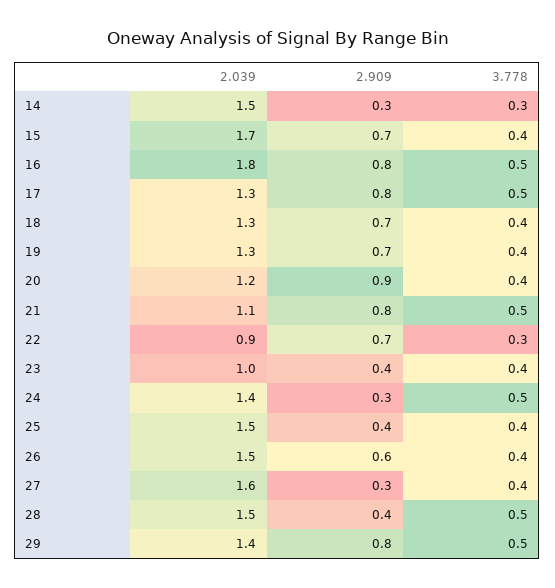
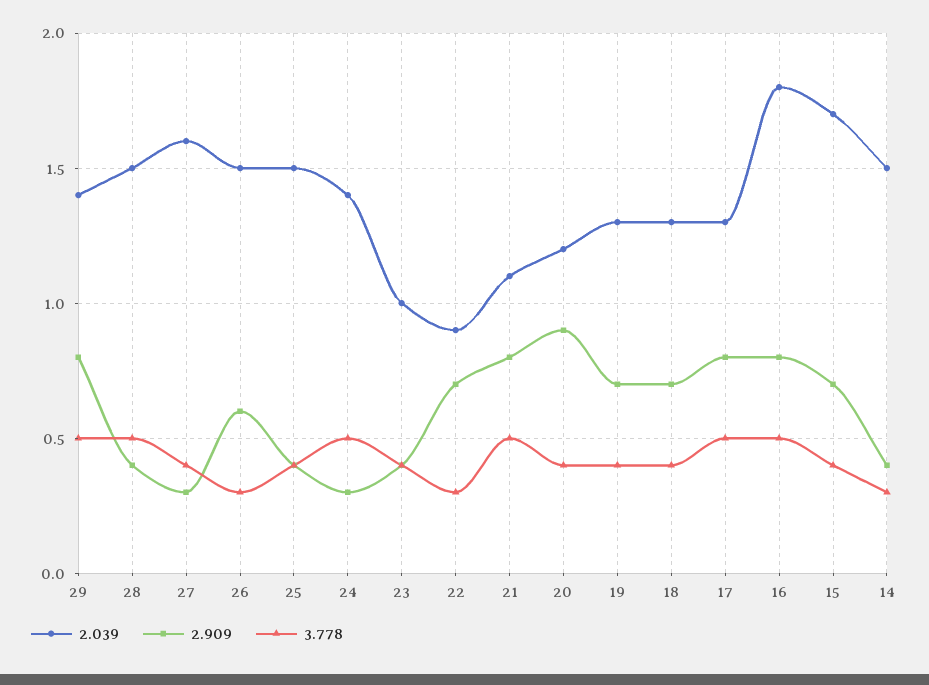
  {
    "2.039": {
      "14": 1.5,
      "15": 1.7,
      "16": 1.8,
      "17": 1.3,
      "18": 1.3,
      "19": 1.3,
      "20": 1.2,
      "21": 1.1,
      "22": 0.9,
      "23": 1,
      "24": 1.4,
      "25": 1.5,
      "26": 1.5,
      "27": 1.6,
      "28": 1.5,
      "29": 1.4
    },
    "2.909": {
-     "14": 0.3,
+     "14": 0.4,
      "15": 0.7,
      "16": 0.8,
      "17": 0.8,
      "18": 0.7,
      "19": 0.7,
      "20": 0.9,
      "21": 0.8,
      "22": 0.7,
      "23": 0.4,
      "24": 0.3,
      "25": 0.4,
      "26": 0.6,
      "27": 0.3,
      "28": 0.4,
      "29": 0.8
    },
    "3.778": {
      "14": 0.3,
      "15": 0.4,
      "16": 0.5,
      "17": 0.5,
      "18": 0.4,
      "19": 0.4,
      "20": 0.4,
      "21": 0.5,
      "22": 0.3,
      "23": 0.4,
      "24": 0.5,
      "25": 0.4,
-     "26": 0.4,
+     "26": 0.3,
      "27": 0.4,
      "28": 0.5,
      "29": 0.5
    }
  }

